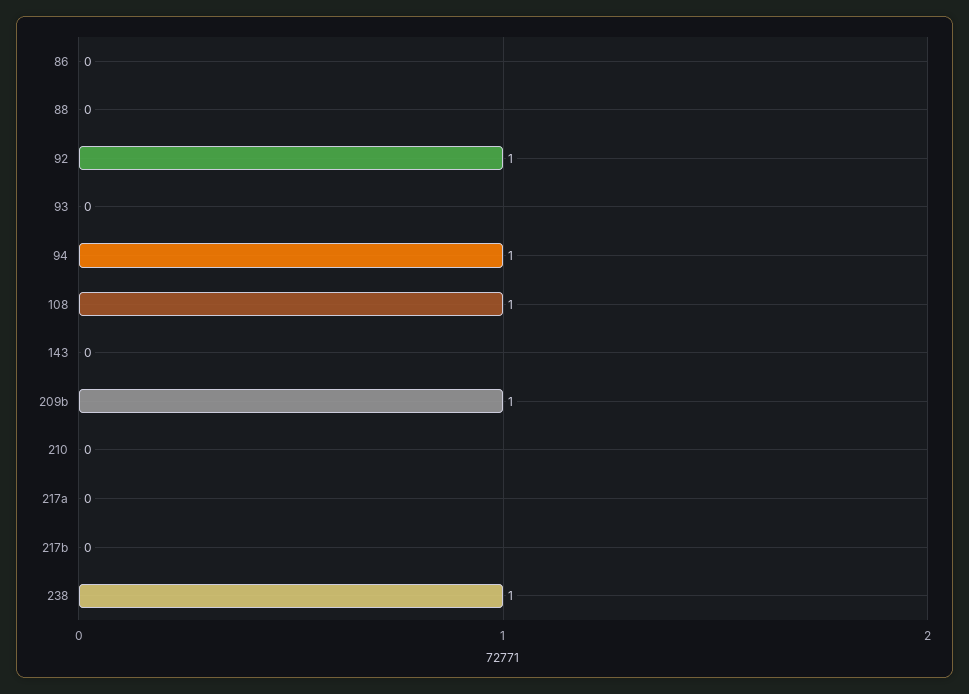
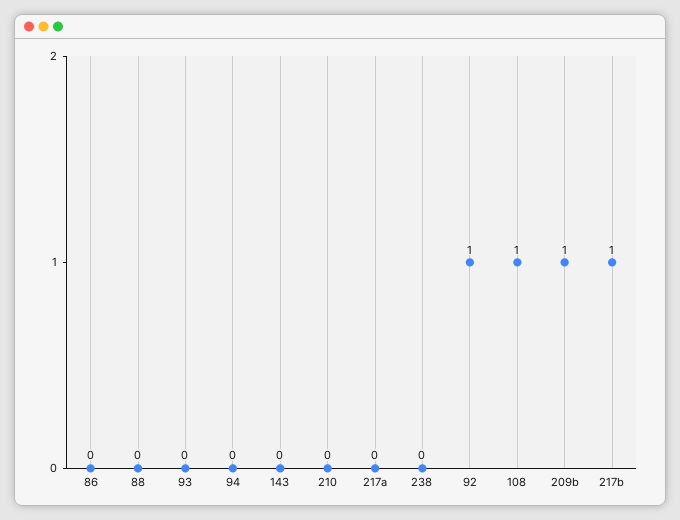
  {
    "86": 0,
    "88": 0,
    "92": 1,
    "93": 0,
-   "94": 1,
+   "94": 0,
    "108": 1,
    "143": 0,
    "209b": 1,
    "210": 0,
    "217a": 0,
-   "217b": 0,
+   "217b": 1,
-   "238": 1
+   "238": 0
  }

